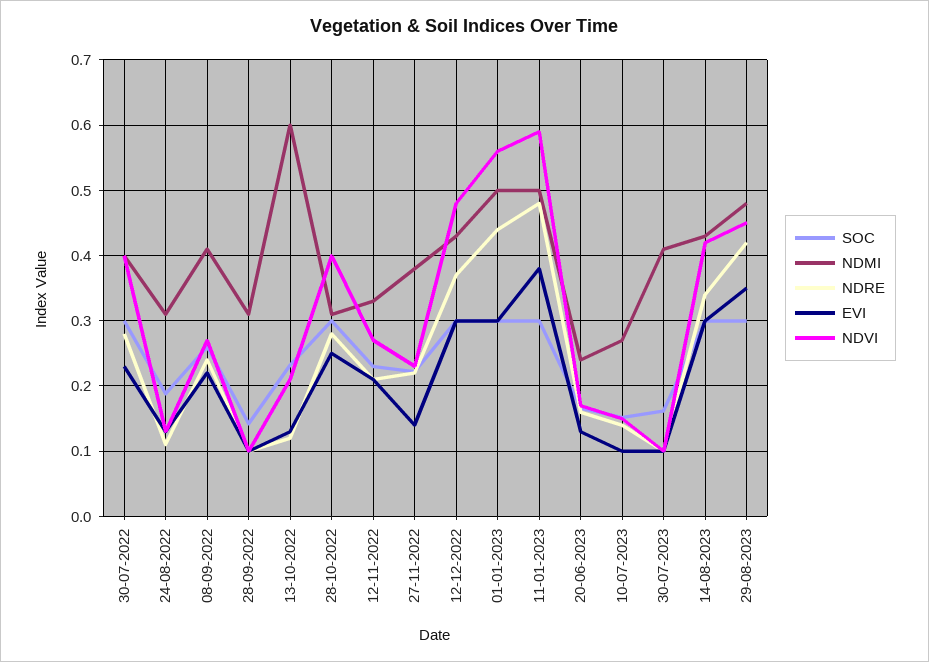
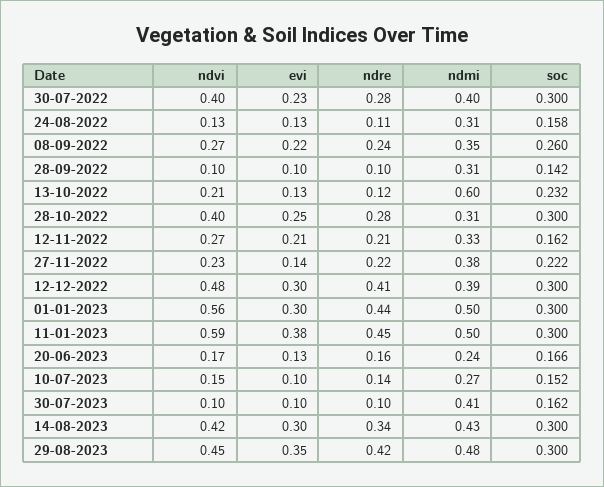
  {
    "SOC": {
      "30-07-2022": 0.3,
-     "24-08-2022": 0.19,
+     "24-08-2022": 0.158,
      "08-09-2022": 0.26,
      "28-09-2022": 0.142,
      "13-10-2022": 0.232,
      "28-10-2022": 0.3,
-     "12-11-2022": 0.23,
+     "12-11-2022": 0.162,
      "27-11-2022": 0.222,
      "12-12-2022": 0.3,
      "01-01-2023": 0.3,
      "11-01-2023": 0.3,
      "20-06-2023": 0.166,
      "10-07-2023": 0.152,
      "30-07-2023": 0.162,
      "14-08-2023": 0.3,
      "29-08-2023": 0.3
    },
    "NDMI": {
      "30-07-2022": 0.4,
      "24-08-2022": 0.31,
-     "08-09-2022": 0.41,
+     "08-09-2022": 0.35,
      "28-09-2022": 0.31,
      "13-10-2022": 0.6,
      "28-10-2022": 0.31,
      "12-11-2022": 0.33,
      "27-11-2022": 0.38,
-     "12-12-2022": 0.43,
+     "12-12-2022": 0.39,
      "01-01-2023": 0.5,
      "11-01-2023": 0.5,
      "20-06-2023": 0.24,
      "10-07-2023": 0.27,
      "30-07-2023": 0.41,
      "14-08-2023": 0.43,
      "29-08-2023": 0.48
    },
    "NDRE": {
      "30-07-2022": 0.28,
      "24-08-2022": 0.11,
      "08-09-2022": 0.24,
      "28-09-2022": 0.1,
      "13-10-2022": 0.12,
      "28-10-2022": 0.28,
      "12-11-2022": 0.21,
      "27-11-2022": 0.22,
-     "12-12-2022": 0.37,
+     "12-12-2022": 0.41,
      "01-01-2023": 0.44,
-     "11-01-2023": 0.48,
+     "11-01-2023": 0.45,
      "20-06-2023": 0.16,
      "10-07-2023": 0.14,
      "30-07-2023": 0.1,
      "14-08-2023": 0.34,
      "29-08-2023": 0.42
    },
    "EVI": {
      "30-07-2022": 0.23,
      "24-08-2022": 0.13,
      "08-09-2022": 0.22,
      "28-09-2022": 0.1,
      "13-10-2022": 0.13,
      "28-10-2022": 0.25,
      "12-11-2022": 0.21,
      "27-11-2022": 0.14,
      "12-12-2022": 0.3,
      "01-01-2023": 0.3,
      "11-01-2023": 0.38,
      "20-06-2023": 0.13,
      "10-07-2023": 0.1,
      "30-07-2023": 0.1,
      "14-08-2023": 0.3,
      "29-08-2023": 0.35
    },
    "NDVI": {
      "30-07-2022": 0.4,
      "24-08-2022": 0.13,
      "08-09-2022": 0.27,
      "28-09-2022": 0.1,
      "13-10-2022": 0.21,
      "28-10-2022": 0.4,
      "12-11-2022": 0.27,
      "27-11-2022": 0.23,
      "12-12-2022": 0.48,
      "01-01-2023": 0.56,
      "11-01-2023": 0.59,
      "20-06-2023": 0.17,
      "10-07-2023": 0.15,
      "30-07-2023": 0.1,
      "14-08-2023": 0.42,
      "29-08-2023": 0.45
    }
  }

